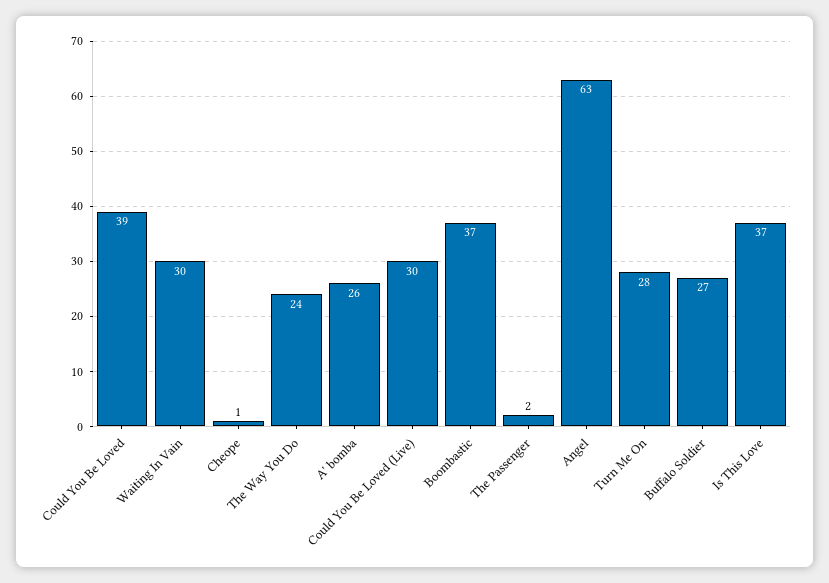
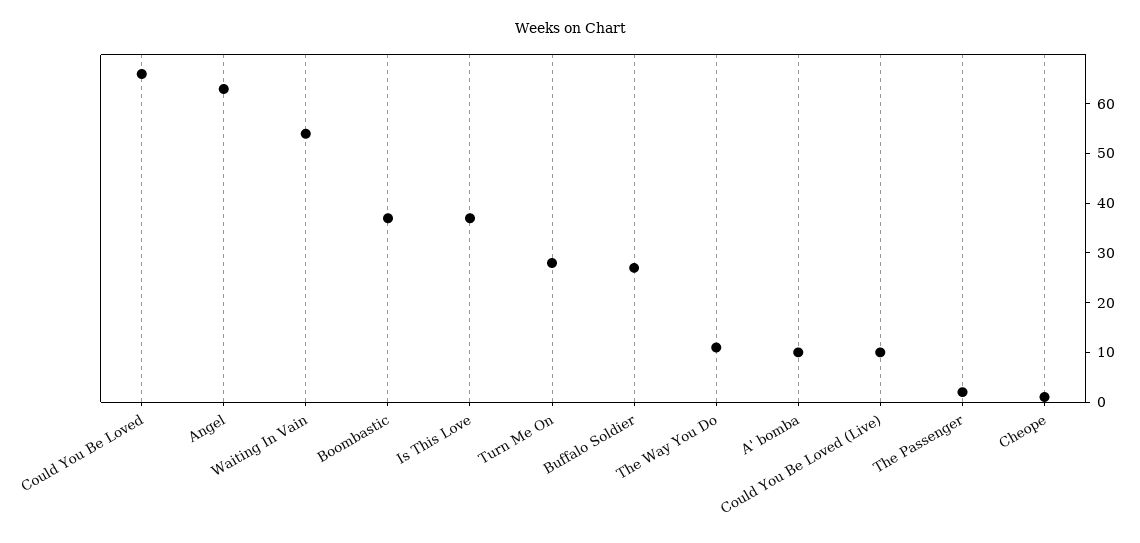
  {
-   "Could You Be Loved": 39,
+   "Could You Be Loved": 65,
-   "Waiting In Vain": 30,
+   "Waiting In Vain": 55,
    "Cheope": 1,
-   "The Way You Do": 24,
+   "The Way You Do": 10,
-   "A' bomba": 26,
+   "A' bomba": 10,
-   "Could You Be Loved (Live)": 30,
+   "Could You Be Loved (Live)": 10,
    "Boombastic": 37,
    "The Passenger": 2,
    "Angel": 63,
    "Turn Me On": 28,
    "Buffalo Soldier": 27,
    "Is This Love": 37
  }

